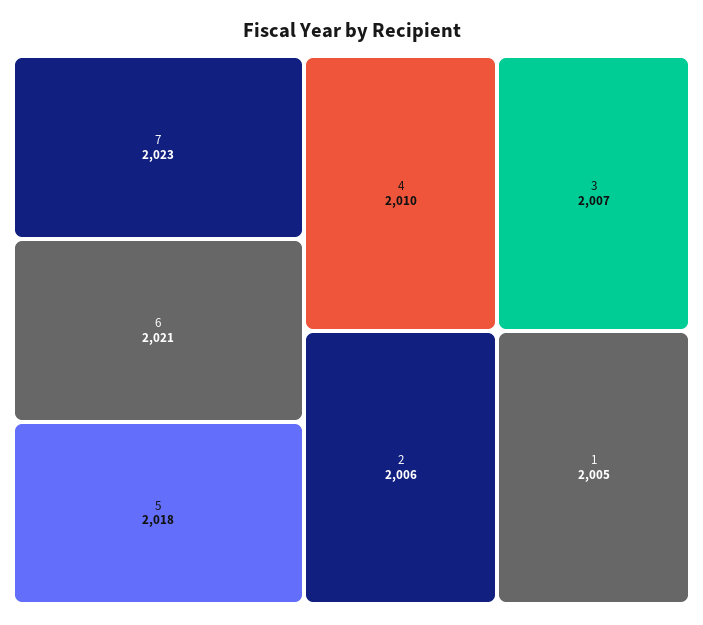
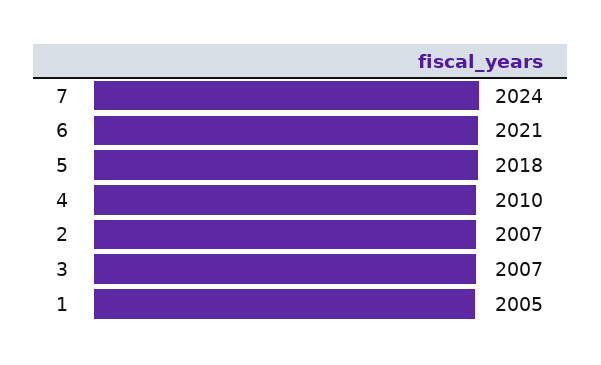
  {
-   "7": 2023,
+   "7": 2024,
    "6": 2021,
    "5": 2018,
    "4": 2010,
    "3": 2007,
-   "2": 2006,
+   "2": 2007,
    "1": 2005
  }

